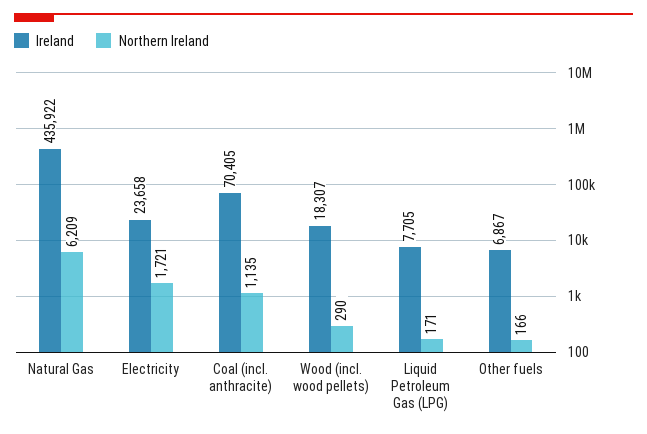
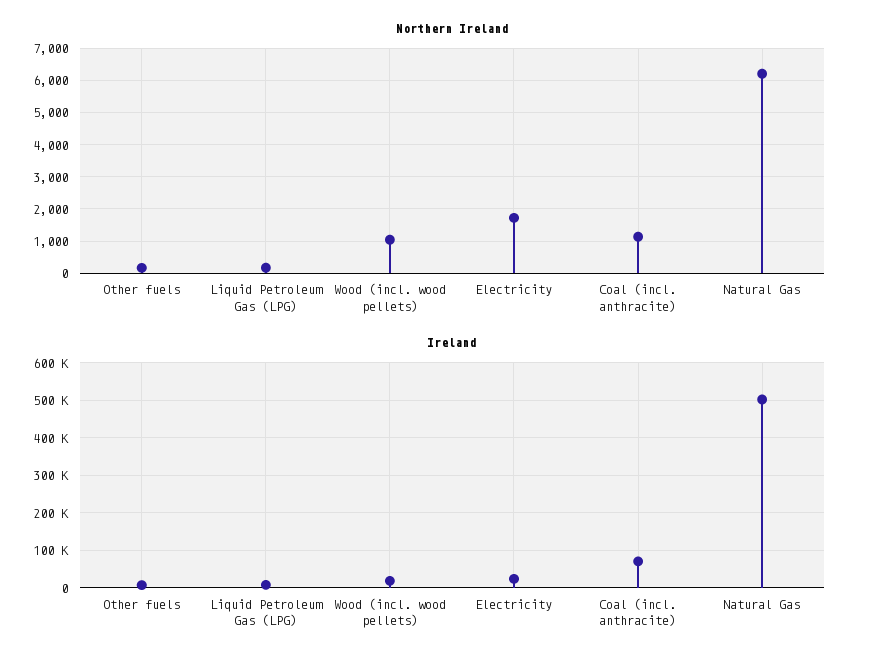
  {
    "Ireland": {
-     "Natural Gas": 435922,
+     "Natural Gas": 500000,
      "Electricity": 23658,
      "Coal (incl. anthracite)": 70405,
      "Wood (incl. wood pellets)": 18307,
      "Liquid Petroleum Gas (LPG)": 7705,
      "Other fuels": 6867
    },
    "Northern Ireland": {
      "Natural Gas": 6209,
      "Electricity": 1721,
      "Coal (incl. anthracite)": 1135,
-     "Wood (incl. wood pellets)": 290,
+     "Wood (incl. wood pellets)": 1000,
      "Liquid Petroleum Gas (LPG)": 171,
      "Other fuels": 166
    }
  }

